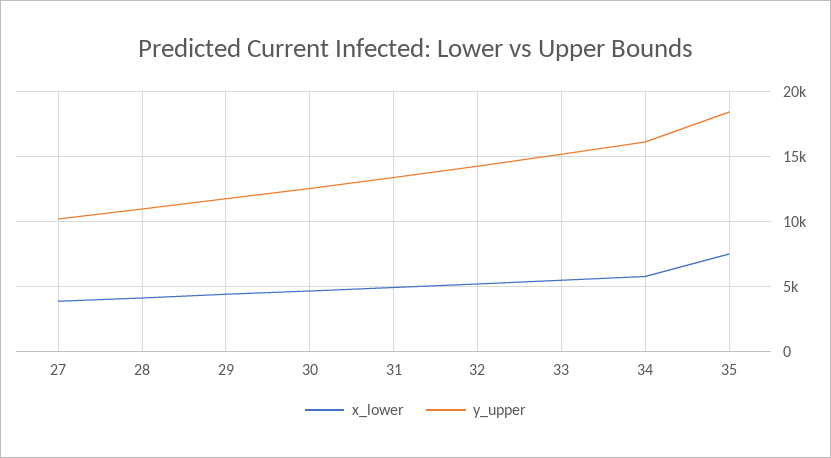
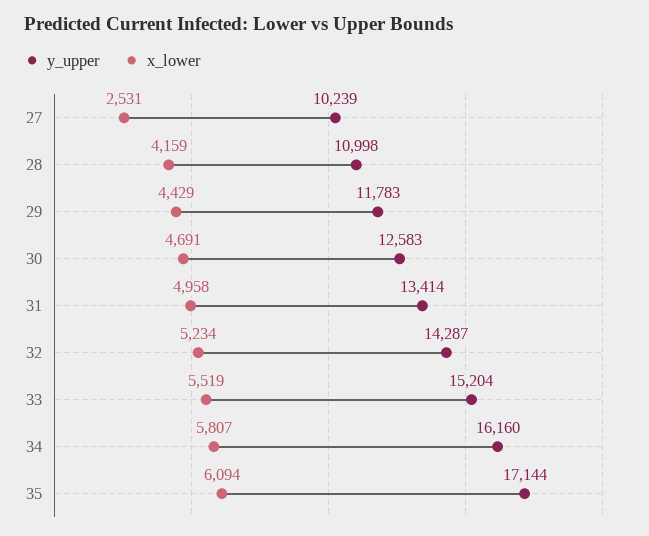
  {
    "x_lower": {
-     "27": 4000,
+     "27": 2531,
      "28": 4159,
      "29": 4429,
      "30": 4691,
      "31": 4958,
      "32": 5234,
      "33": 5519,
      "34": 5807,
-     "35": 7500
+     "35": 6094
    },
    "y_upper": {
      "27": 10239,
      "28": 10998,
      "29": 11783,
      "30": 12583,
      "31": 13414,
      "32": 14287,
      "33": 15204,
      "34": 16160,
-     "35": 18500
+     "35": 17144
    }
  }

